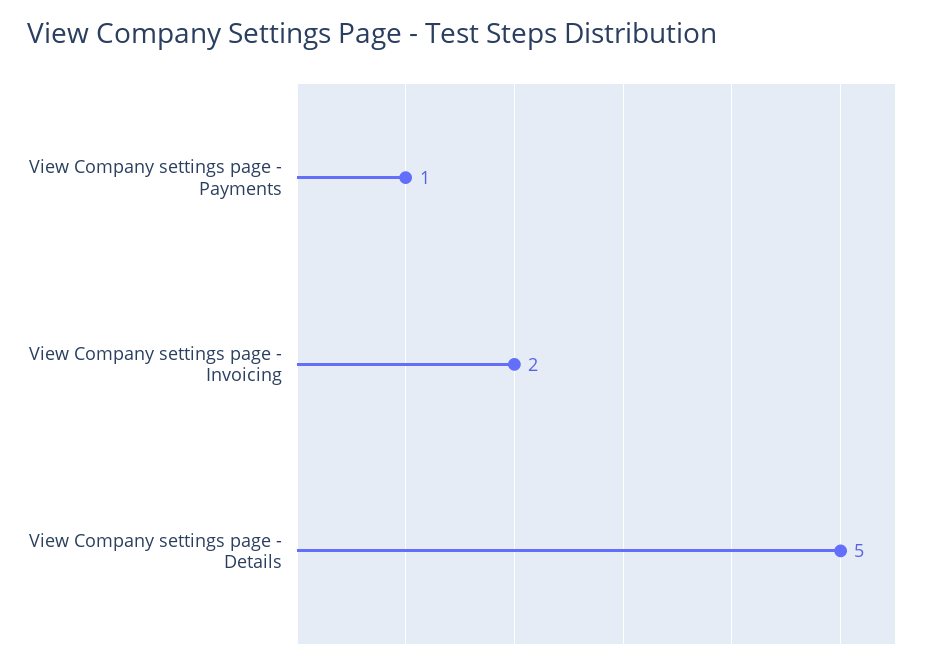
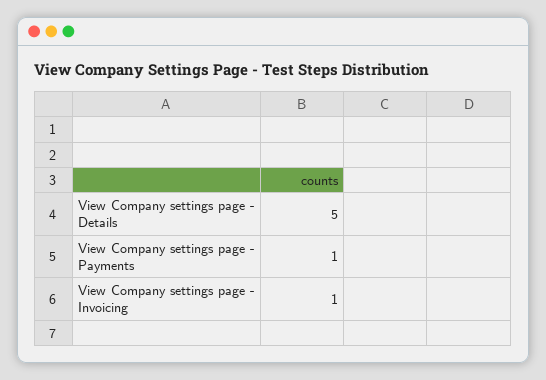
  {
    "View Company settings page - Payments": 1,
-   "View Company settings page - Invoicing": 2,
+   "View Company settings page - Invoicing": 1,
    "View Company settings page - Details": 5
  }

